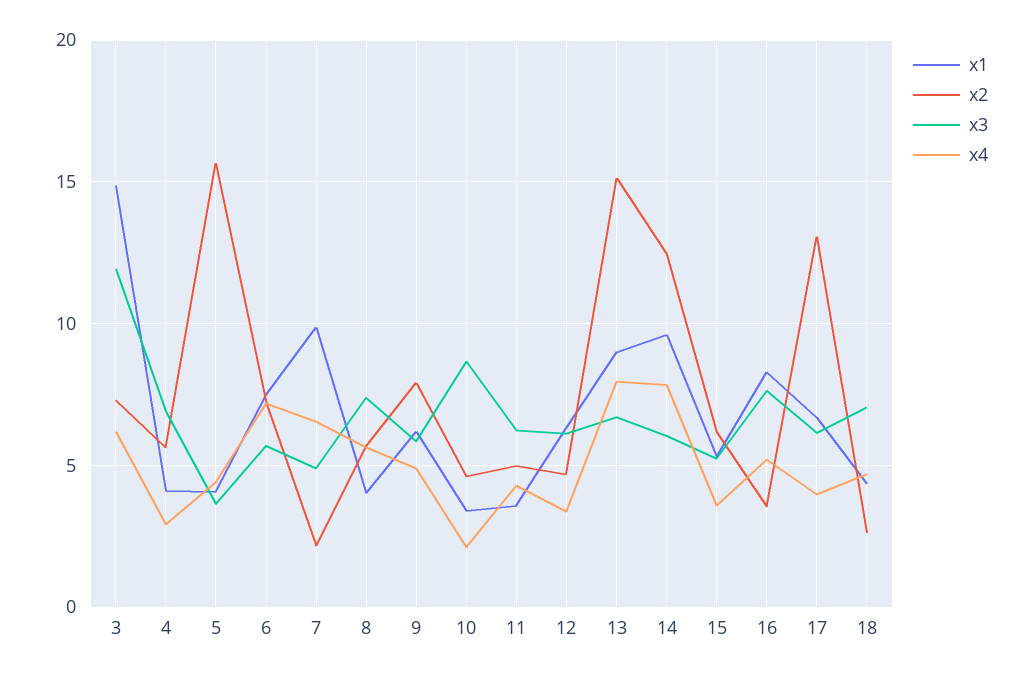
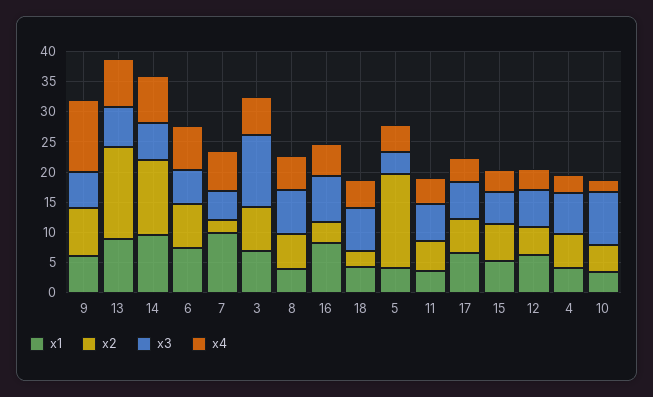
  {
    "x1": {
-     "3": 15,
+     "3": 7.5,
      "4": 4,
      "5": 4,
      "6": 7.5,
      "7": 10,
      "8": 4,
      "9": 6,
      "10": 3.5,
      "11": 3.5,
      "12": 6.5,
      "13": 9,
      "14": 9.5,
      "15": 5.5,
      "16": 8.5,
      "17": 6.5,
      "18": 4.5
    },
    "x2": {
      "3": 7.5,
      "4": 5.5,
      "5": 15.5,
      "6": 7,
      "7": 2,
      "8": 5.5,
      "9": 8,
      "10": 4.5,
      "11": 5,
      "12": 4.5,
      "13": 15,
      "14": 12.5,
      "15": 6,
      "16": 3.5,
-     "17": 13,
+     "17": 5,
      "18": 2.5
    },
    "x3": {
      "3": 12,
      "4": 7,
      "5": 3.5,
      "6": 5.5,
      "7": 5,
      "8": 7.5,
      "9": 6,
      "10": 8.5,
      "11": 6,
      "12": 6,
      "13": 6.5,
      "14": 6,
      "15": 5,
      "16": 7.5,
      "17": 6,
      "18": 7
    },
    "x4": {
      "3": 6,
      "4": 3,
      "5": 4.5,
      "6": 7,
      "7": 6.5,
      "8": 5.5,
-     "9": 5,
+     "9": 12.5,
      "10": 2,
      "11": 4.5,
      "12": 3.5,
      "13": 8,
      "14": 8,
      "15": 3.5,
      "16": 5,
      "17": 4,
      "18": 4.5
    }
  }

